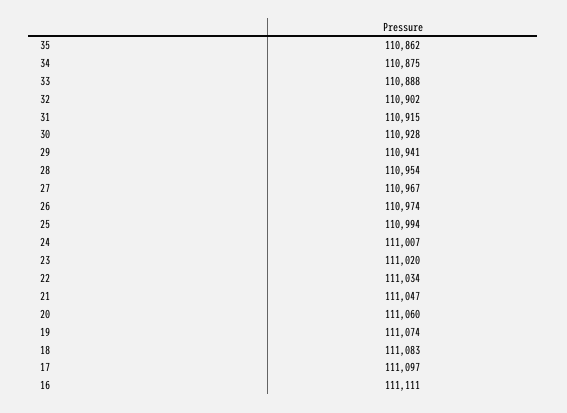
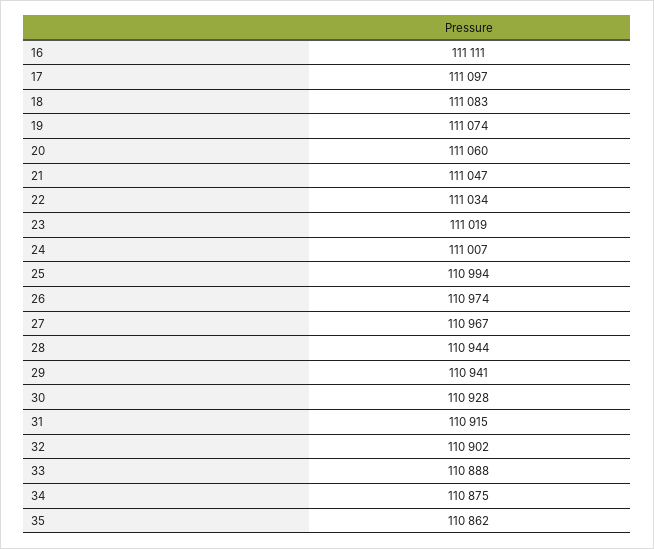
  {
    "35": 110862,
    "34": 110875,
    "33": 110888,
    "32": 110902,
    "31": 110915,
    "30": 110928,
    "29": 110941,
-   "28": 110954,
+   "28": 110944,
    "27": 110967,
    "26": 110974,
    "25": 110994,
    "24": 111007,
-   "23": 111020,
+   "23": 111019,
    "22": 111034,
    "21": 111047,
    "20": 111060,
    "19": 111074,
    "18": 111083,
    "17": 111097,
    "16": 111111
  }

